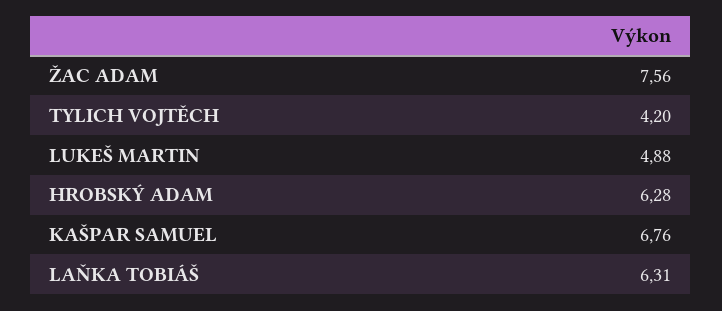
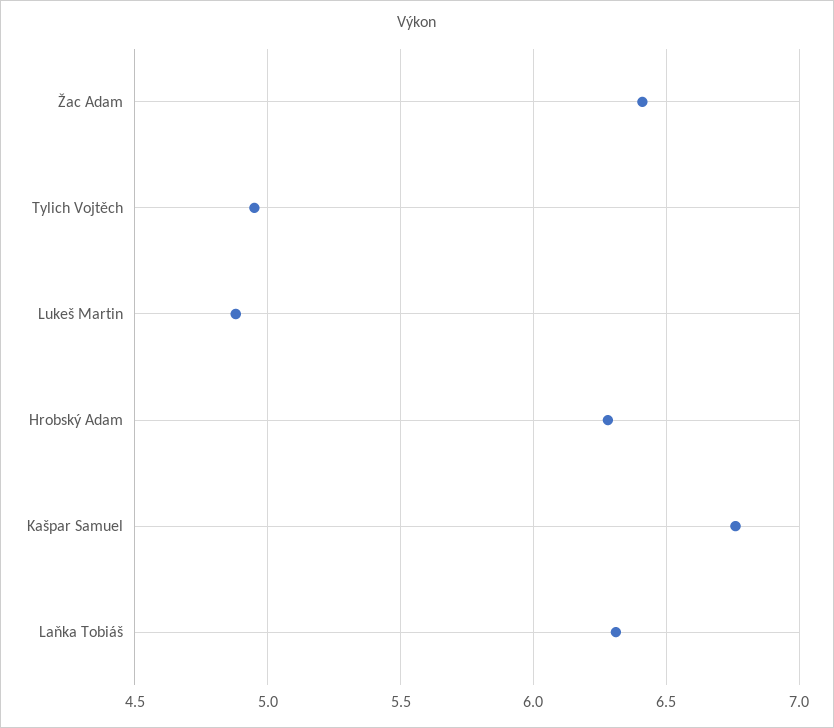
  {
-   "ŽAC ADAM": 7.56,
+   "ŽAC ADAM": 6.4,
-   "TYLICH VOJTĚCH": 4.2,
+   "TYLICH VOJTĚCH": 4.95,
    "LUKEŠ MARTIN": 4.88,
    "HROBSKÝ ADAM": 6.28,
    "KAŠPAR SAMUEL": 6.76,
    "LAŇKA TOBIÁŠ": 6.31
  }

